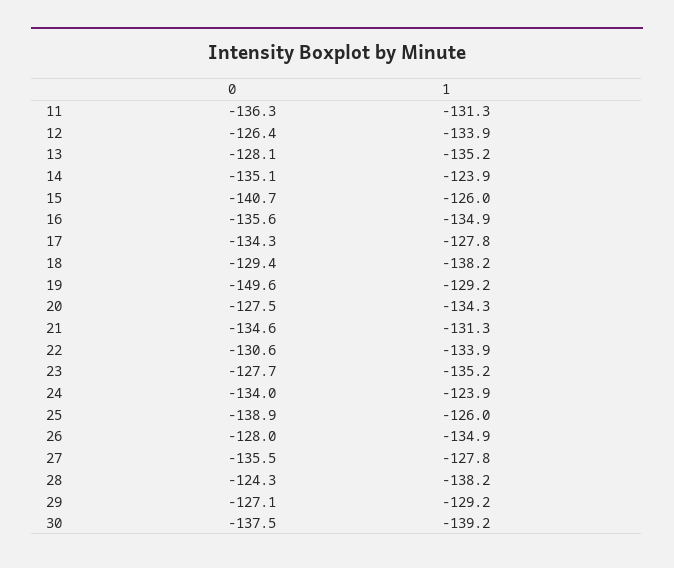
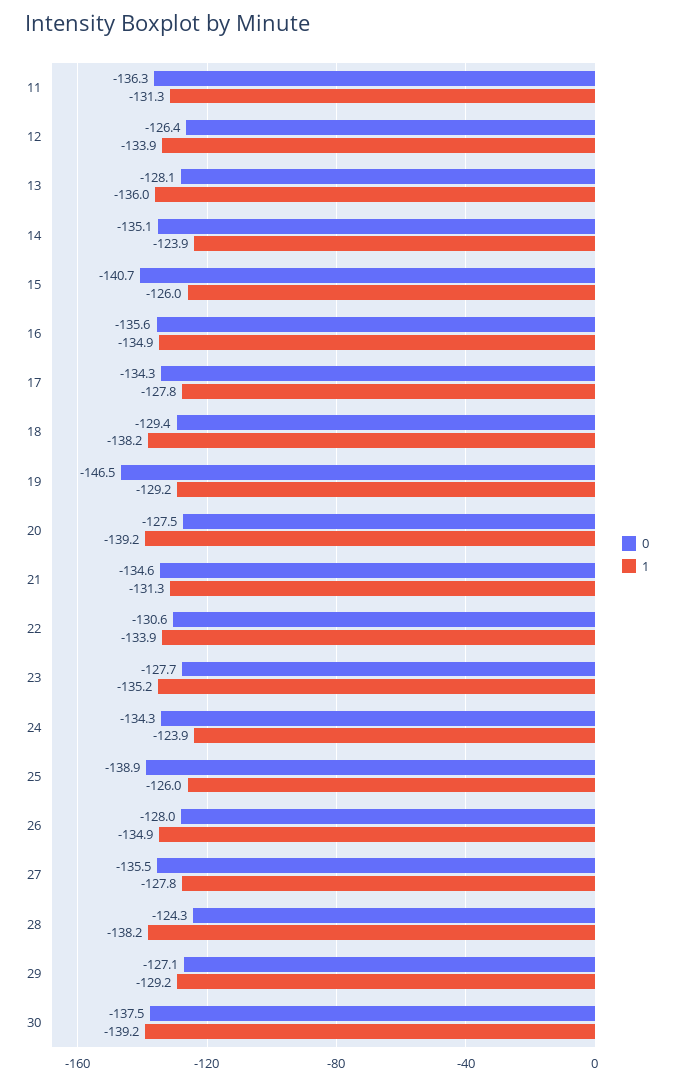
  {
    "0": {
      "11": -136.3,
      "12": -126.4,
      "13": -128.1,
      "14": -135.1,
      "15": -140.7,
      "16": -135.6,
      "17": -134.3,
      "18": -129.4,
-     "19": -149.6,
+     "19": -146.5,
      "20": -127.5,
      "21": -134.6,
      "22": -130.6,
      "23": -127.7,
-     "24": -134,
+     "24": -134.3,
      "25": -138.9,
      "26": -128,
      "27": -135.5,
      "28": -124.3,
      "29": -127.1,
      "30": -137.5
    },
    "1": {
      "11": -131.3,
      "12": -133.9,
-     "13": -135.2,
+     "13": -136,
      "14": -123.9,
      "15": -126,
      "16": -134.9,
      "17": -127.8,
      "18": -138.2,
      "19": -129.2,
-     "20": -134.3,
+     "20": -139.2,
      "21": -131.3,
      "22": -133.9,
      "23": -135.2,
      "24": -123.9,
      "25": -126,
      "26": -134.9,
      "27": -127.8,
      "28": -138.2,
      "29": -129.2,
      "30": -139.2
    }
  }

